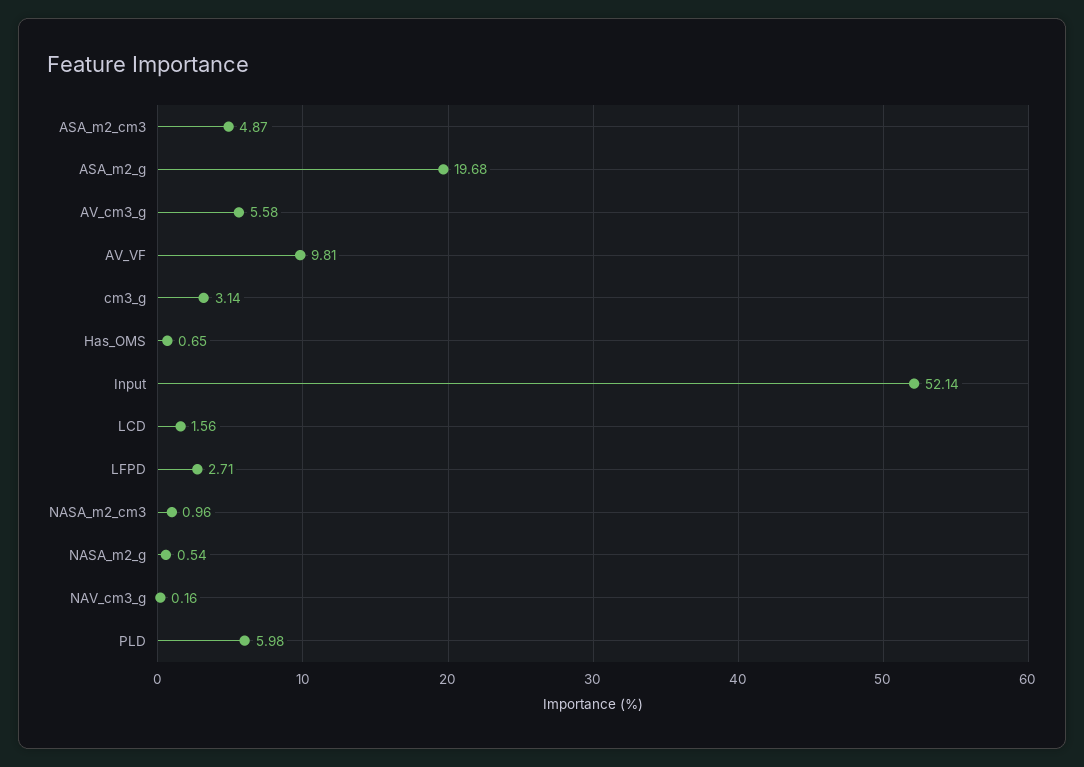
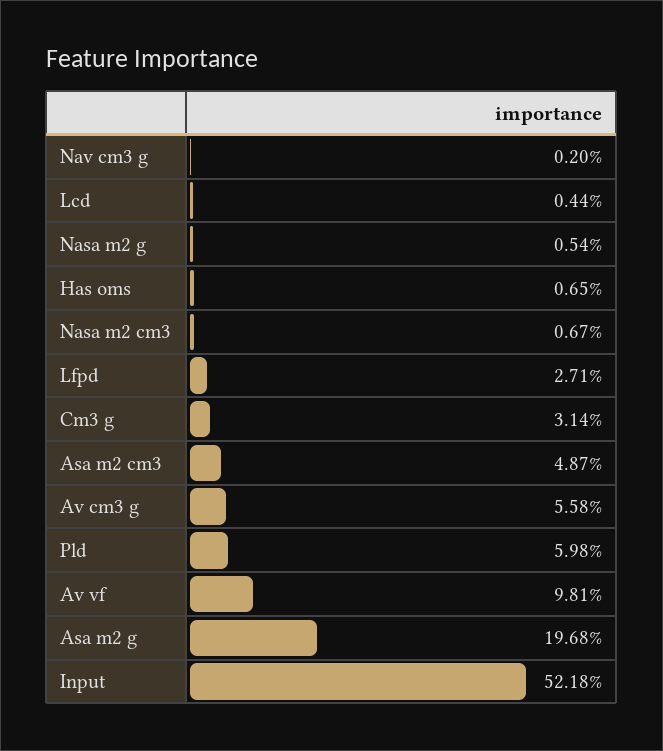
  {
    "ASA_m2_cm3": 4.87,
    "ASA_m2_g": 19.68,
    "AV_cm3_g": 5.58,
    "AV_VF": 9.81,
    "cm3_g": 3.14,
    "Has_OMS": 0.65,
-   "Input": 52.14,
+   "Input": 52.18,
-   "LCD": 1.56,
+   "LCD": 0.44,
    "LFPD": 2.71,
-   "NASA_m2_cm3": 0.96,
+   "NASA_m2_cm3": 0.67,
    "NASA_m2_g": 0.54,
-   "NAV_cm3_g": 0.16,
+   "NAV_cm3_g": 0.2,
    "PLD": 5.98
  }

